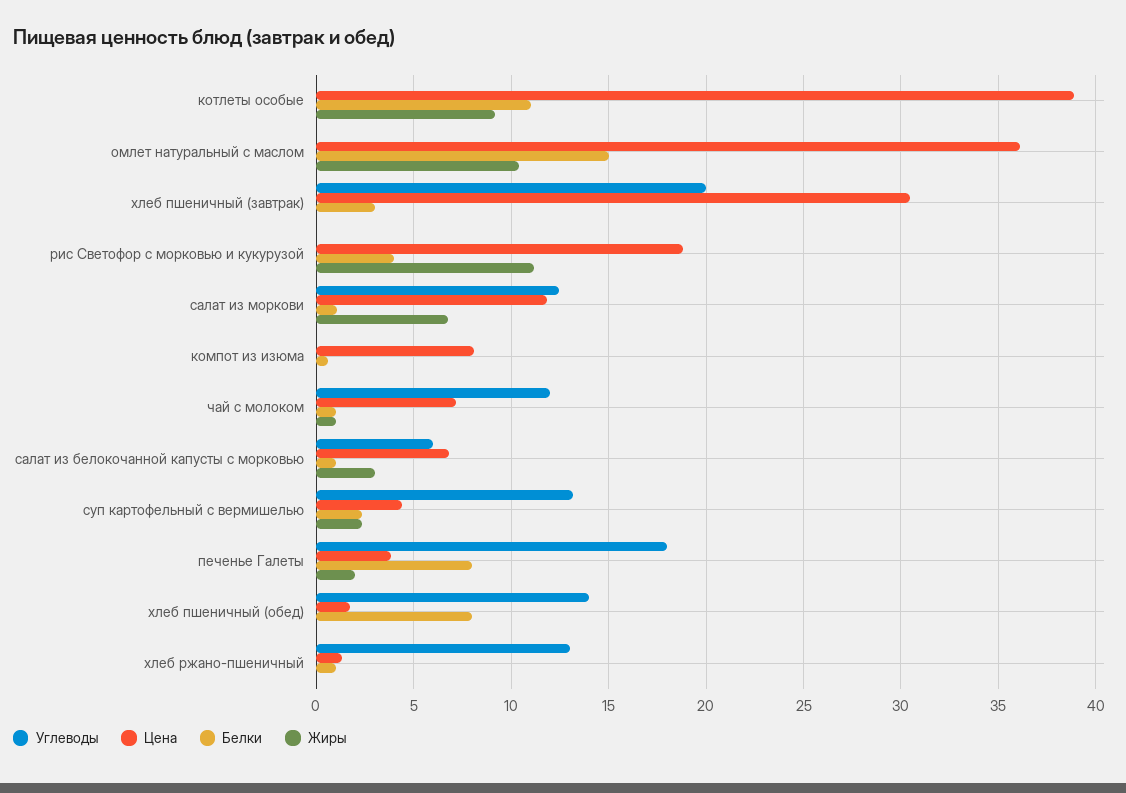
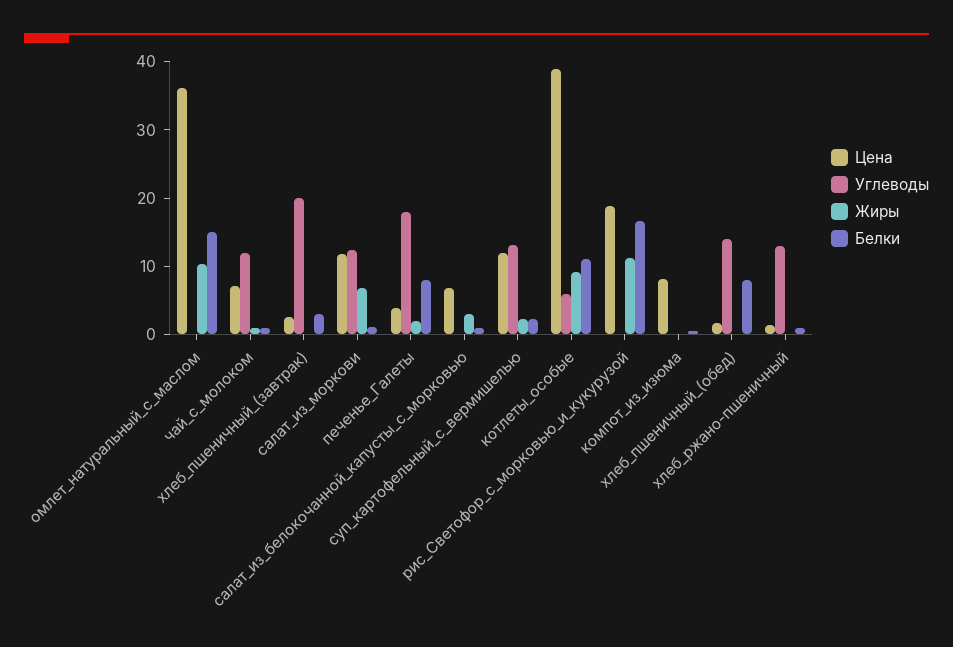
  {
    "Углеводы": {
-     "котлеты особые": 0,
+     "котлеты особые": 6,
      "омлет натуральный с маслом": 0,
      "хлеб пшеничный (завтрак)": 20,
      "рис Светофор с морковью и кукурузой": 0,
      "салат из моркови": 12.5,
      "компот из изюма": 0,
      "чай с молоком": 12,
-     "салат из белокочанной капусты с морковью": 6,
+     "салат из белокочанной капусты с морковью": 0,
      "суп картофельный с вермишелью": 13,
      "печенье Галеты": 18,
      "хлеб пшеничный (обед)": 14,
      "хлеб ржано-пшеничный": 13
    },
    "Цена": {
      "котлеты особые": 39,
      "омлет натуральный с маслом": 36,
-     "хлеб пшеничный (завтрак)": 30.5,
+     "хлеб пшеничный (завтрак)": 2,
      "рис Светофор с морковью и кукурузой": 19,
      "салат из моркови": 12,
      "компот из изюма": 8,
      "чай с молоком": 7,
      "салат из белокочанной капусты с морковью": 7,
-     "суп картофельный с вермишелью": 4.5,
+     "суп картофельный с вермишелью": 12,
      "печенье Галеты": 4,
      "хлеб пшеничный (обед)": 2,
      "хлеб ржано-пшеничный": 1.5
    },
    "Белки": {
      "котлеты особые": 11,
      "омлет натуральный с маслом": 15,
      "хлеб пшеничный (завтрак)": 3,
-     "рис Светофор с морковью и кукурузой": 4,
+     "рис Светофор с морковью и кукурузой": 16,
      "салат из моркови": 1,
      "компот из изюма": 0.5,
      "чай с молоком": 1,
      "салат из белокочанной капусты с морковью": 1,
      "суп картофельный с вермишелью": 2.5,
      "печенье Галеты": 8,
      "хлеб пшеничный (обед)": 8,
      "хлеб ржано-пшеничный": 1
    },
    "Жиры": {
      "котлеты особые": 9,
      "омлет натуральный с маслом": 10.5,
      "хлеб пшеничный (завтрак)": 0,
      "рис Светофор с морковью и кукурузой": 11,
      "салат из моркови": 7,
      "компот из изюма": 0,
      "чай с молоком": 1,
      "салат из белокочанной капусты с морковью": 3,
      "суп картофельный с вермишелью": 2.5,
      "печенье Галеты": 2,
      "хлеб пшеничный (обед)": 0,
      "хлеб ржано-пшеничный": 0
    }
  }

